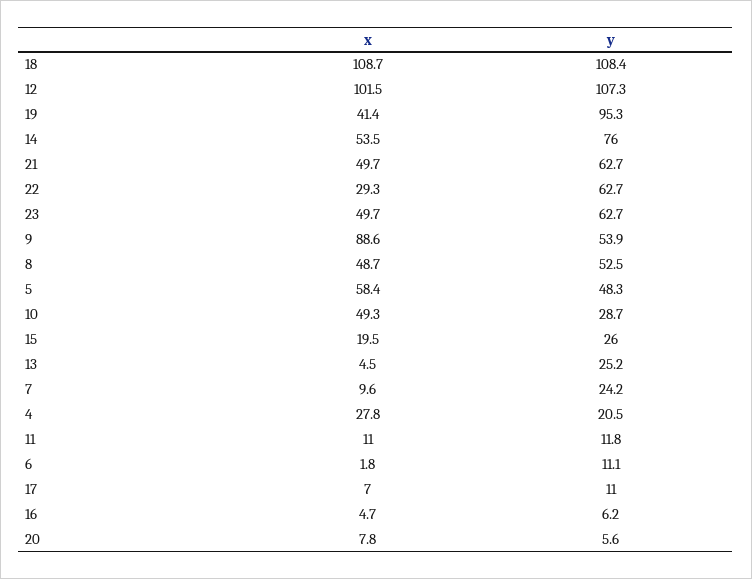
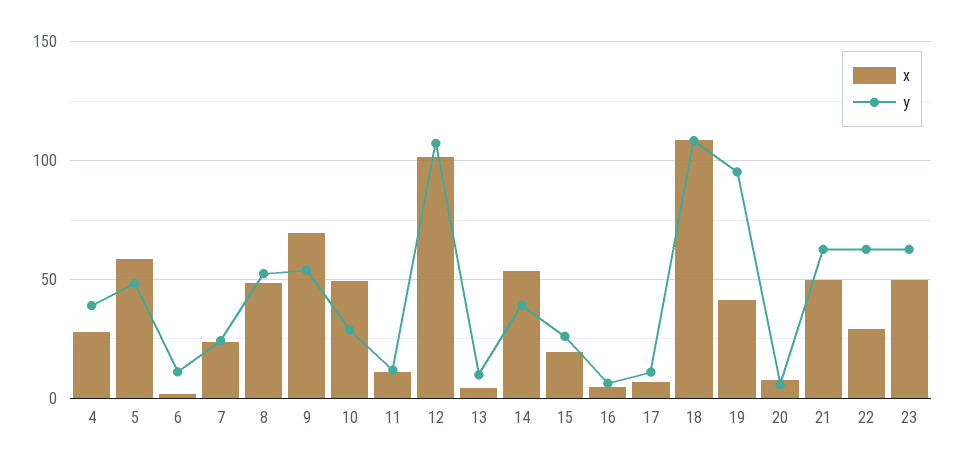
  {
    "x": {
      "18": 108.7,
      "12": 101.5,
      "19": 41.4,
      "14": 53.5,
      "21": 49.7,
      "22": 29.3,
      "23": 49.7,
-     "9": 88.6,
+     "9": 70,
      "8": 48.7,
      "5": 58.4,
      "10": 49.3,
      "15": 19.5,
      "13": 4.5,
-     "7": 9.6,
+     "7": 25,
      "4": 27.8,
      "11": 11,
      "6": 1.8,
      "17": 7,
      "16": 4.7,
      "20": 7.8
    },
    "y": {
      "18": 108.4,
      "12": 107.3,
      "19": 95.3,
-     "14": 76,
+     "14": 40,
      "21": 62.7,
      "22": 62.7,
      "23": 62.7,
      "9": 53.9,
      "8": 52.5,
      "5": 48.3,
      "10": 28.7,
      "15": 26,
-     "13": 25.2,
+     "13": 10,
      "7": 24.2,
-     "4": 20.5,
+     "4": 40,
      "11": 11.8,
      "6": 11.1,
      "17": 11,
      "16": 6.2,
      "20": 5.6
    }
  }

